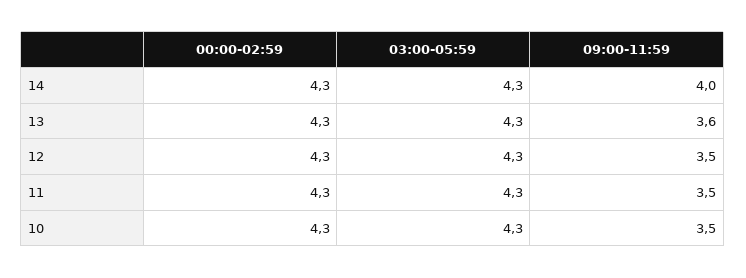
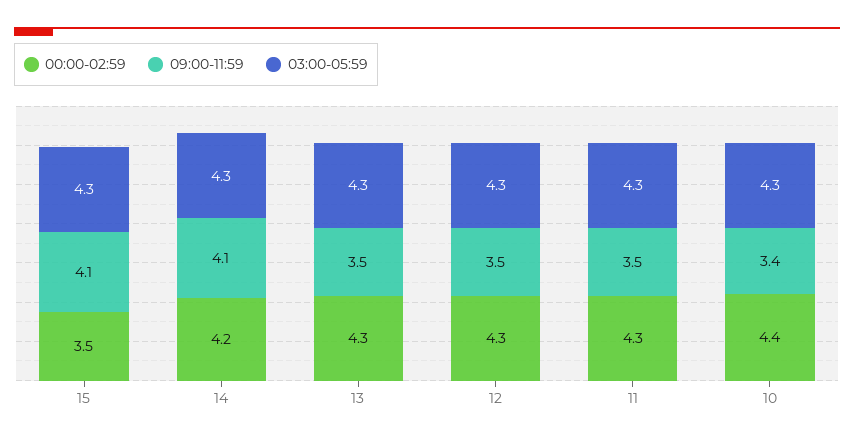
  {
    "00:00-02:59": {
-     "14": 4.3,
+     "14": 4.2,
      "13": 4.3,
      "12": 4.3,
      "11": 4.3,
-     "10": 4.3
+     "10": 4.4,
+     "15": 3.5
    },
    "03:00-05:59": {
      "14": 4.3,
      "13": 4.3,
      "12": 4.3,
      "11": 4.3,
-     "10": 4.3
+     "10": 4.3,
+     "15": 4.3
    },
    "09:00-11:59": {
-     "14": 4,
+     "14": 4.1,
-     "13": 3.6,
+     "13": 3.5,
      "12": 3.5,
      "11": 3.5,
-     "10": 3.5
+     "10": 3.4,
+     "15": 4.1
    }
  }

